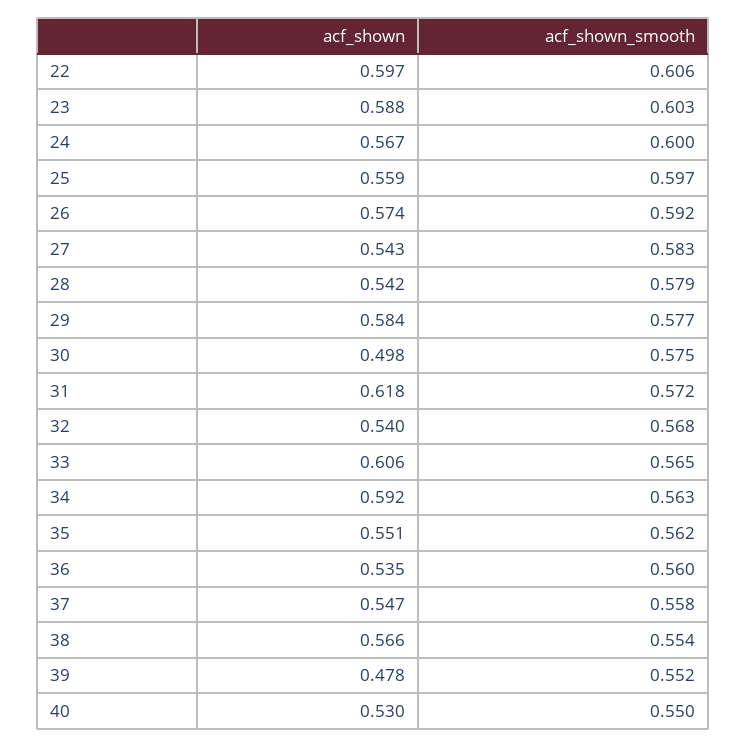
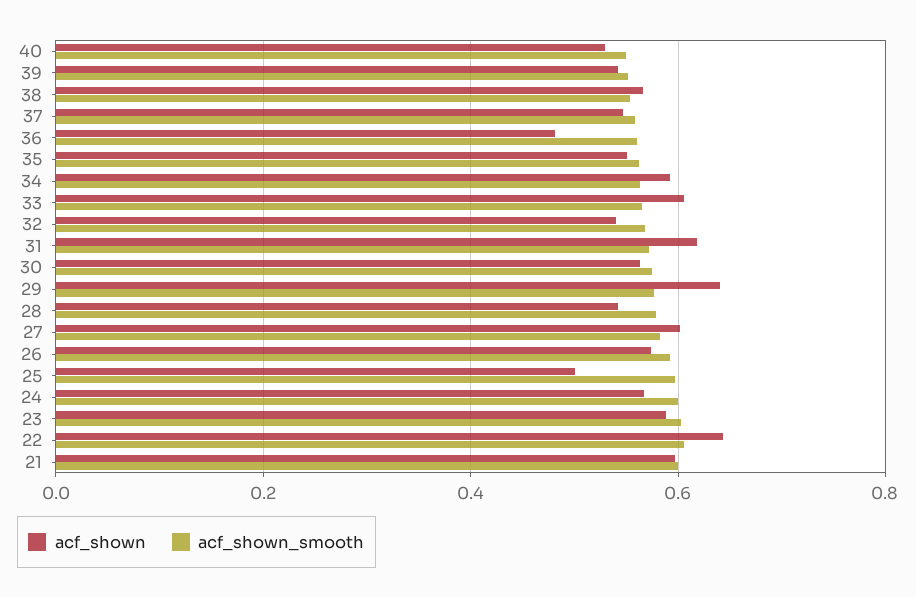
  {
    "acf_shown": {
-     "22": 0.597,
+     "22": 0.64,
      "23": 0.588,
      "24": 0.567,
-     "25": 0.559,
+     "25": 0.5,
      "26": 0.574,
-     "27": 0.543,
+     "27": 0.6,
      "28": 0.542,
-     "29": 0.584,
+     "29": 0.64,
-     "30": 0.498,
+     "30": 0.56,
      "31": 0.618,
      "32": 0.54,
      "33": 0.606,
      "34": 0.592,
      "35": 0.551,
-     "36": 0.535,
+     "36": 0.48,
      "37": 0.547,
      "38": 0.566,
-     "39": 0.478,
+     "39": 0.54,
-     "40": 0.53
+     "40": 0.53,
+     "21": 0.6
    },
    "acf_shown_smooth": {
      "22": 0.606,
      "23": 0.603,
      "24": 0.6,
      "25": 0.597,
      "26": 0.592,
      "27": 0.583,
      "28": 0.579,
      "29": 0.577,
      "30": 0.575,
      "31": 0.572,
      "32": 0.568,
      "33": 0.565,
      "34": 0.563,
      "35": 0.562,
      "36": 0.56,
      "37": 0.558,
      "38": 0.554,
      "39": 0.552,
-     "40": 0.55
+     "40": 0.55,
+     "21": 0.6
    }
  }

